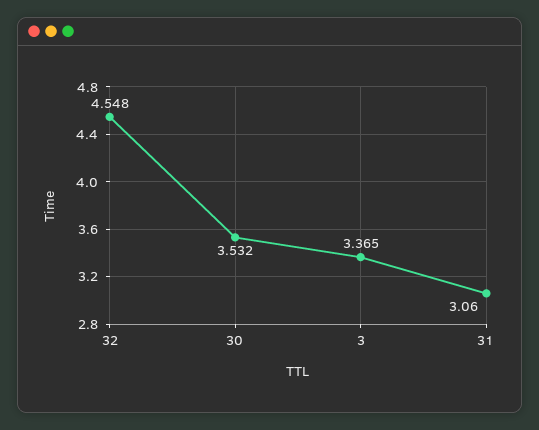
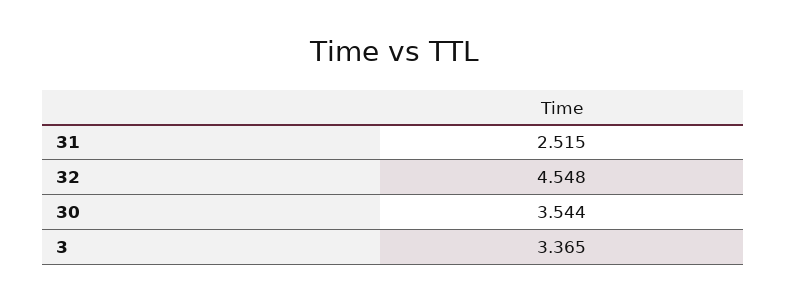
  {
    "32": 4.548,
-   "30": 3.532,
+   "30": 3.544,
    "3": 3.365,
-   "31": 3.06
+   "31": 2.515
  }

